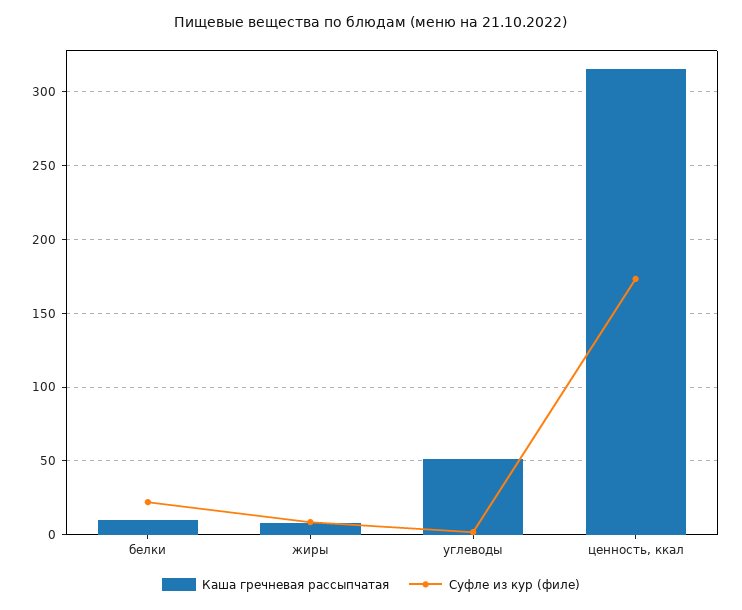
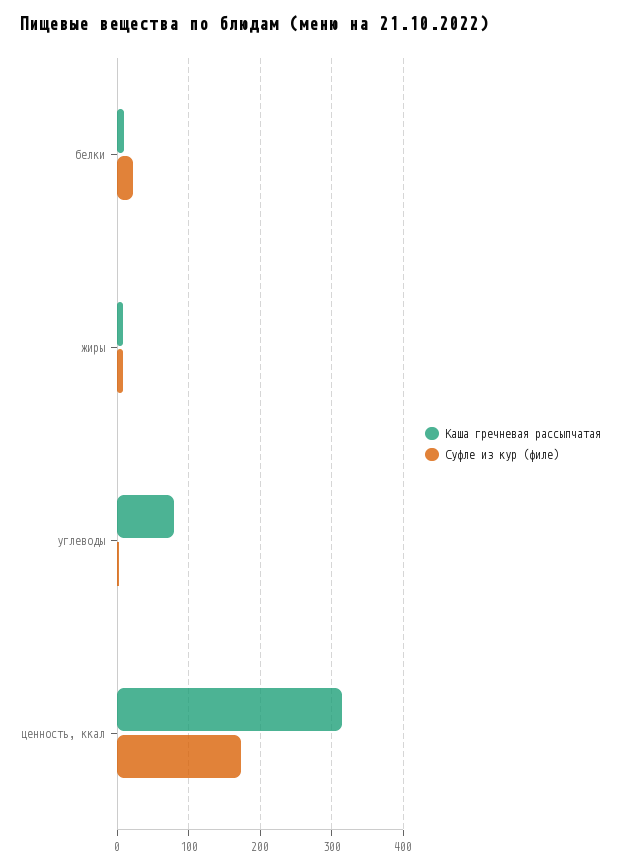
  {
    "Каша гречневая рассыпчатая": {
      "белки": 10,
      "жиры": 10,
-     "углеводы": 50,
+     "углеводы": 80,
      "ценность, ккал": 315
    },
    "Суфле из кур (филе)": {
      "белки": 20,
      "жиры": 10,
      "углеводы": 0,
      "ценность, ккал": 175
    }
  }

